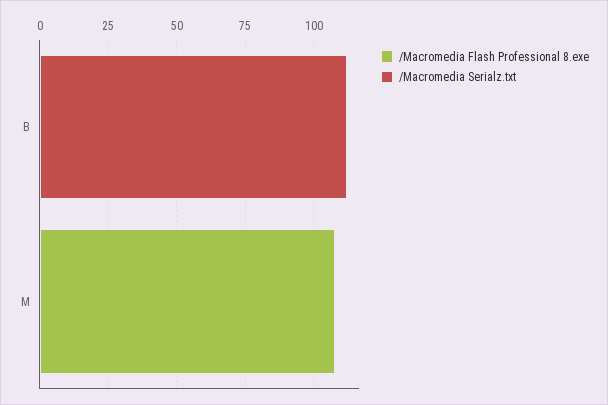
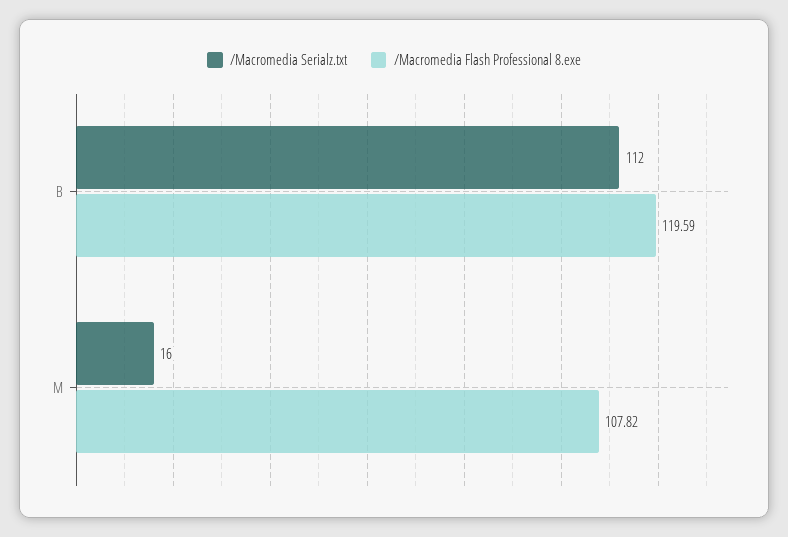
  {
    "/Macromedia Flash Professional 8.exe": {
-     "B": 0,
+     "B": 119.59,
      "M": 107.82
    },
    "/Macromedia Serialz.txt": {
      "B": 112,
-     "M": 0
+     "M": 16
    }
  }

